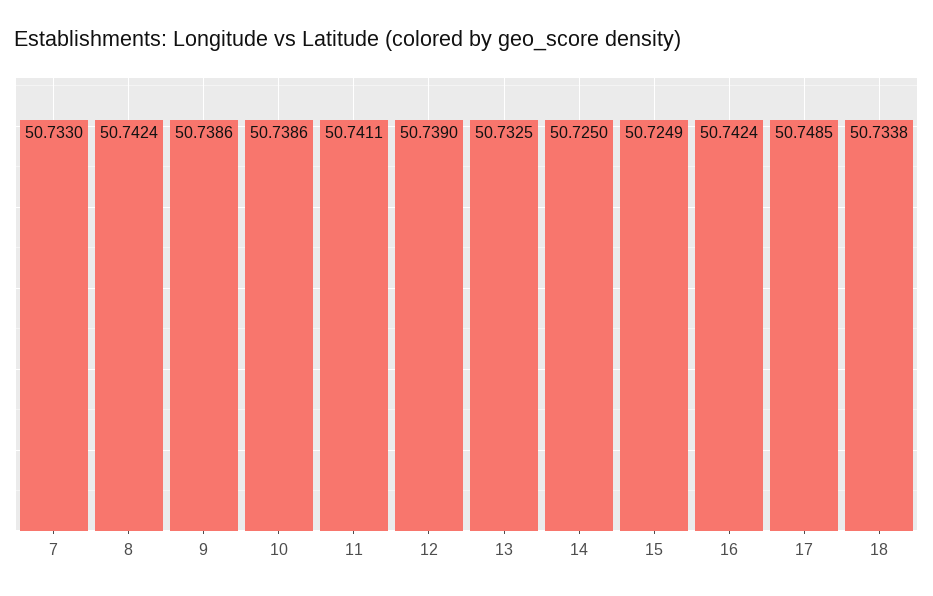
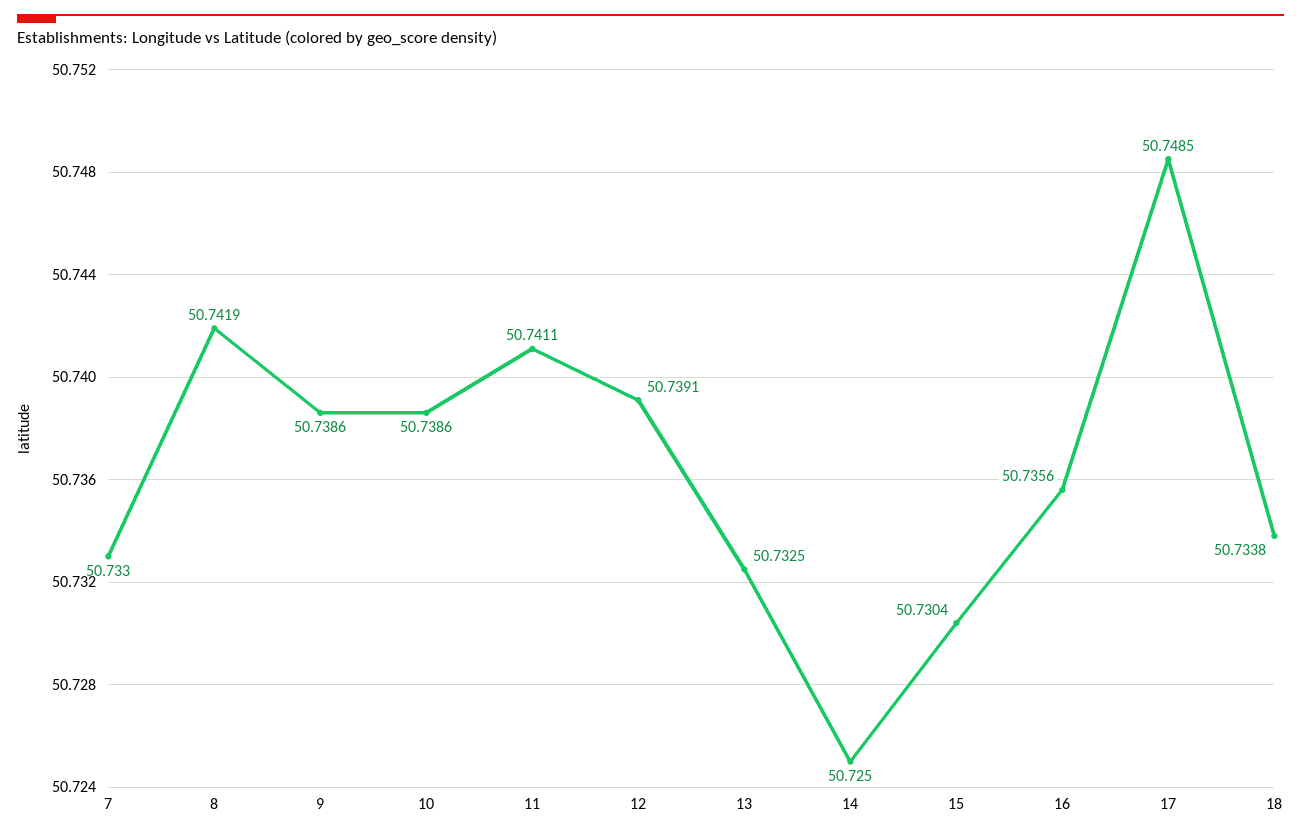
  {
    "7": 50.733,
-   "8": 50.7424,
+   "8": 50.7419,
    "9": 50.7386,
    "10": 50.7386,
    "11": 50.7411,
-   "12": 50.739,
+   "12": 50.7391,
    "13": 50.7325,
    "14": 50.725,
-   "15": 50.7249,
+   "15": 50.7304,
-   "16": 50.7424,
+   "16": 50.7356,
    "17": 50.7485,
    "18": 50.7338
  }

